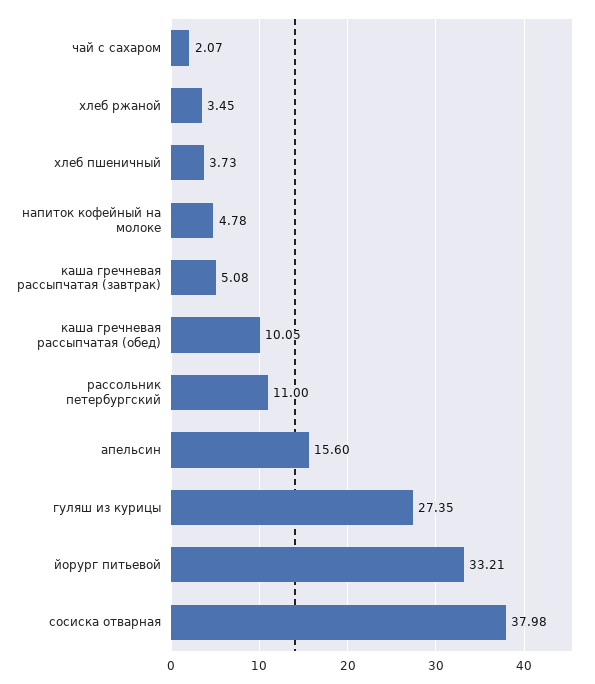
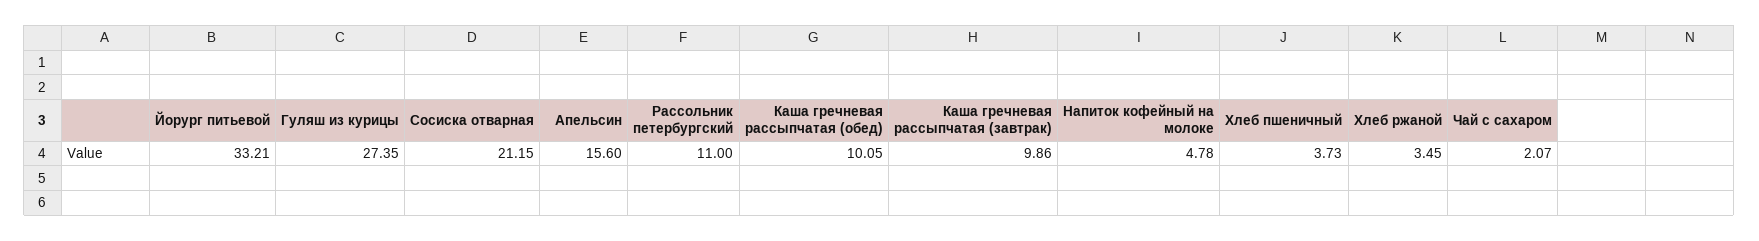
  {
    "чай с сахаром": 2.07,
    "хлеб ржаной": 3.45,
    "хлеб пшеничный": 3.73,
    "напиток кофейный на молоке": 4.78,
-   "каша гречневая рассыпчатая (завтрак)": 5.08,
+   "каша гречневая рассыпчатая (завтрак)": 9.86,
    "каша гречневая рассыпчатая (обед)": 10.05,
    "рассольник петербургский": 11,
    "апельсин": 15.6,
    "гуляш из курицы": 27.35,
    "йорург питьевой": 33.21,
-   "сосиска отварная": 37.98
+   "сосиска отварная": 21.15
  }

